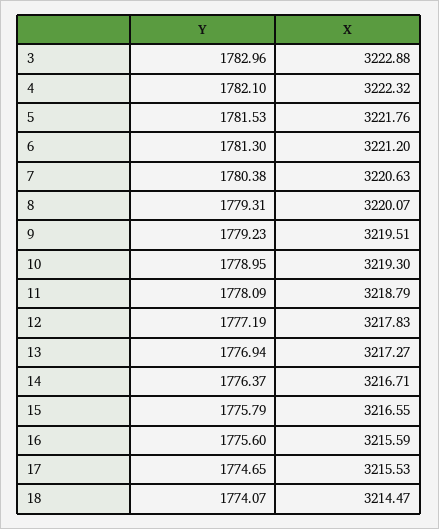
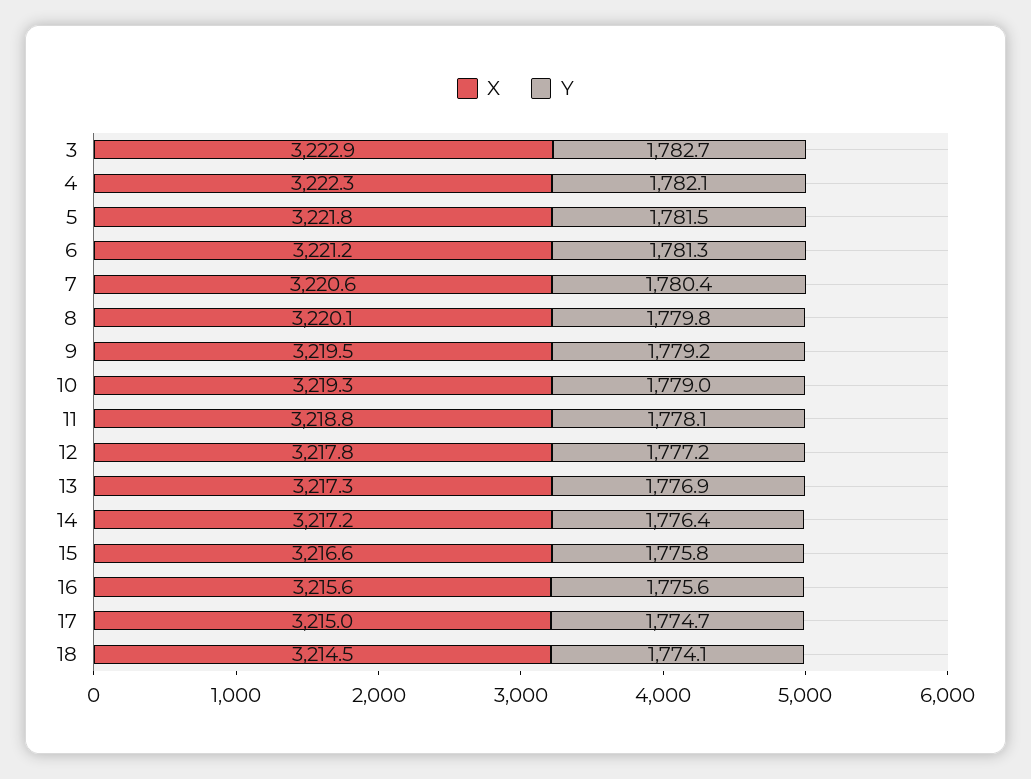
  {
    "Y": {
-     "3": 1782.96,
+     "3": 1782.7,
      "4": 1782.1,
      "5": 1781.53,
      "6": 1781.3,
      "7": 1780.38,
-     "8": 1779.31,
+     "8": 1779.8,
      "9": 1779.23,
      "10": 1778.95,
      "11": 1778.09,
      "12": 1777.19,
      "13": 1776.94,
      "14": 1776.37,
      "15": 1775.79,
      "16": 1775.6,
      "17": 1774.65,
      "18": 1774.07
    },
    "X": {
      "3": 3222.88,
      "4": 3222.32,
      "5": 3221.76,
      "6": 3221.2,
      "7": 3220.63,
      "8": 3220.07,
      "9": 3219.51,
      "10": 3219.3,
      "11": 3218.79,
      "12": 3217.83,
      "13": 3217.27,
-     "14": 3216.71,
+     "14": 3217.2,
      "15": 3216.55,
      "16": 3215.59,
-     "17": 3215.53,
+     "17": 3215,
      "18": 3214.47
    }
  }

